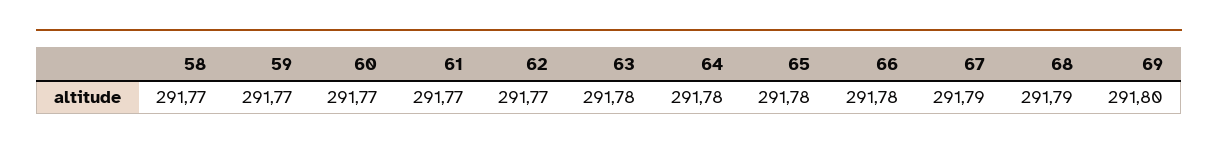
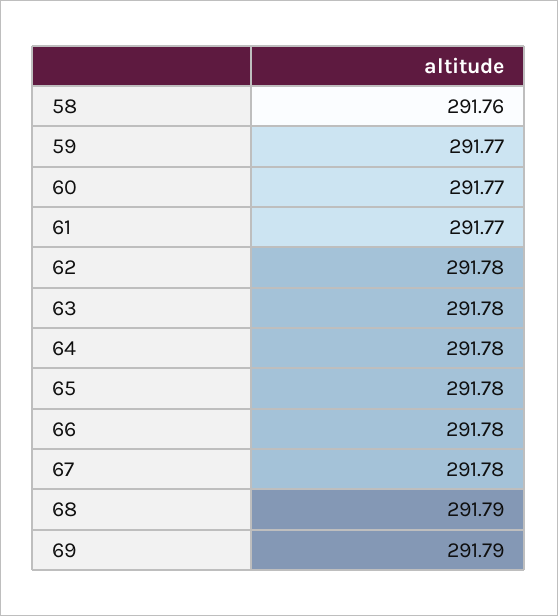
  {
-   "58": 291.77,
+   "58": 291.76,
    "59": 291.77,
    "60": 291.77,
    "61": 291.77,
-   "62": 291.77,
+   "62": 291.78,
    "63": 291.78,
    "64": 291.78,
    "65": 291.78,
    "66": 291.78,
-   "67": 291.79,
+   "67": 291.78,
    "68": 291.79,
-   "69": 291.8
+   "69": 291.79
  }

